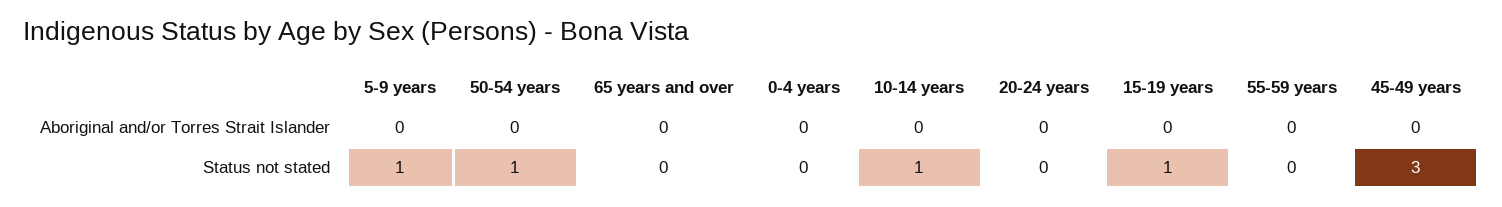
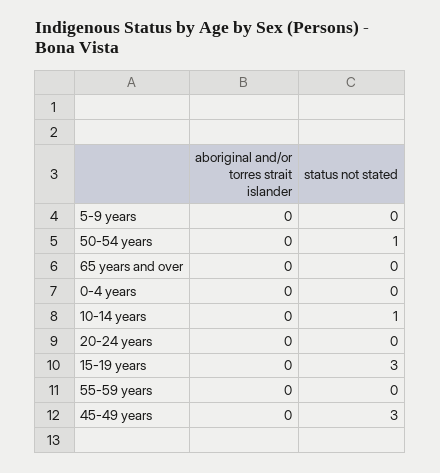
  {
    "5-9 years": {
      "Aboriginal and/or Torres Strait Islander": 0,
-     "Status not stated": 1
+     "Status not stated": 0
    },
    "50-54 years": {
      "Aboriginal and/or Torres Strait Islander": 0,
      "Status not stated": 1
    },
    "65 years and over": {
      "Aboriginal and/or Torres Strait Islander": 0,
      "Status not stated": 0
    },
    "0-4 years": {
      "Aboriginal and/or Torres Strait Islander": 0,
      "Status not stated": 0
    },
    "10-14 years": {
      "Aboriginal and/or Torres Strait Islander": 0,
      "Status not stated": 1
    },
    "20-24 years": {
      "Aboriginal and/or Torres Strait Islander": 0,
      "Status not stated": 0
    },
    "15-19 years": {
      "Aboriginal and/or Torres Strait Islander": 0,
-     "Status not stated": 1
+     "Status not stated": 3
    },
    "55-59 years": {
      "Aboriginal and/or Torres Strait Islander": 0,
      "Status not stated": 0
    },
    "45-49 years": {
      "Aboriginal and/or Torres Strait Islander": 0,
      "Status not stated": 3
    }
  }

